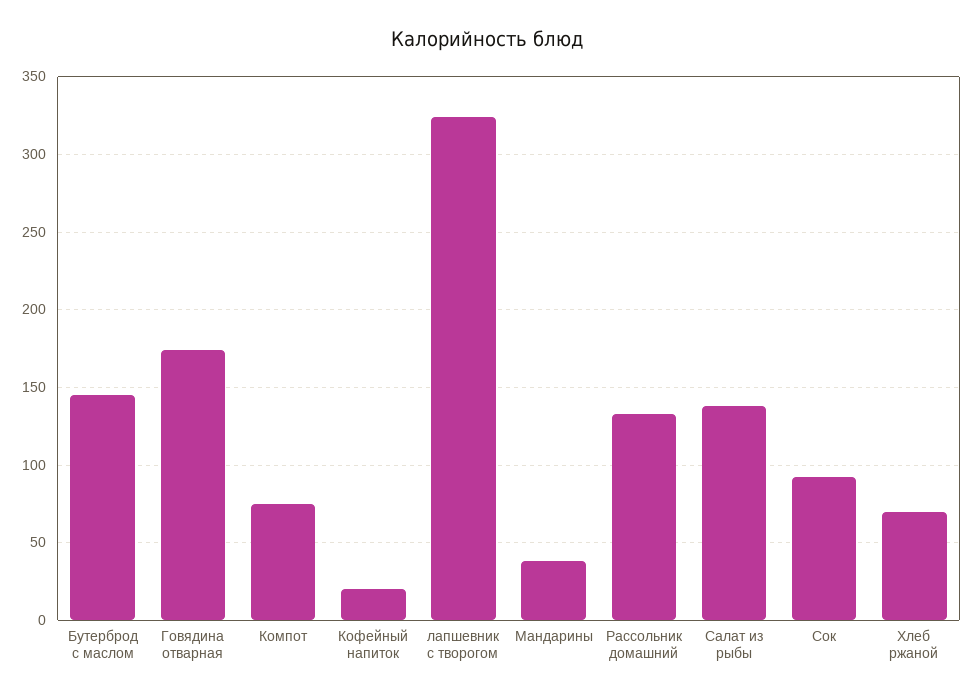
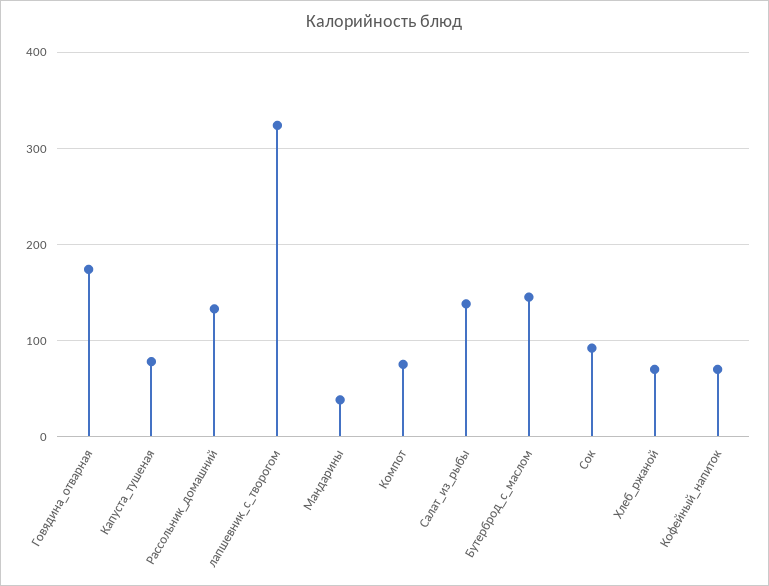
  {
    "Бутерброд с маслом": 145,
    "Говядина отварная": 175,
    "Компот": 75,
-   "Кофейный напиток": 20,
+   "Кофейный напиток": 70,
    "лапшевник с творогом": 325,
    "Мандарины": 40,
    "Рассольник домашний": 135,
    "Салат из рыбы": 140,
    "Сок": 90,
-   "Хлеб ржаной": 70
+   "Хлеб ржаной": 70,
+   "Капуста_тушеная": 80
  }

